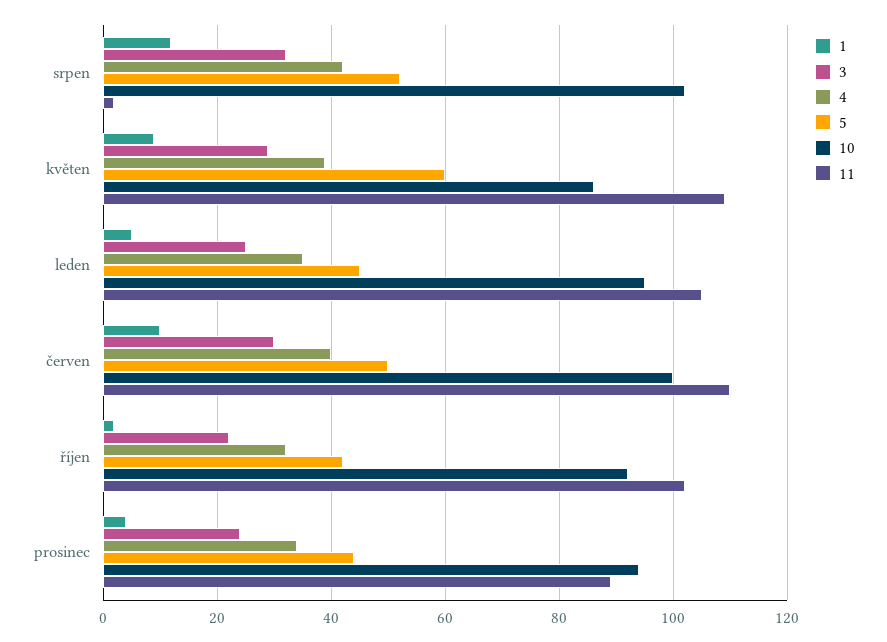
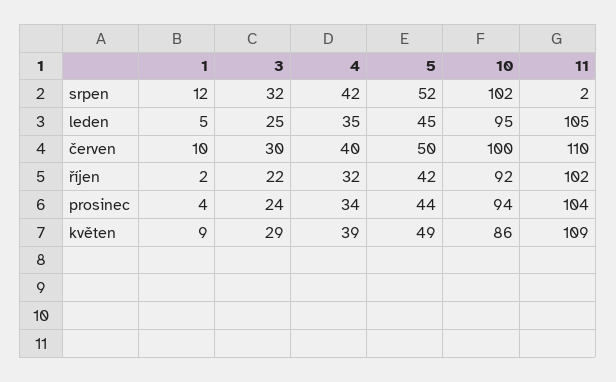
  {
    "1": {
      "srpen": 12,
      "květen": 9,
      "leden": 5,
      "červen": 10,
      "říjen": 2,
      "prosinec": 4
    },
    "3": {
      "srpen": 32,
      "květen": 29,
      "leden": 25,
      "červen": 30,
      "říjen": 22,
      "prosinec": 24
    },
    "4": {
      "srpen": 42,
      "květen": 39,
      "leden": 35,
      "červen": 40,
      "říjen": 32,
      "prosinec": 34
    },
    "5": {
      "srpen": 52,
-     "květen": 60,
+     "květen": 49,
      "leden": 45,
      "červen": 50,
      "říjen": 42,
      "prosinec": 44
    },
    "10": {
      "srpen": 102,
      "květen": 86,
      "leden": 95,
      "červen": 100,
      "říjen": 92,
      "prosinec": 94
    },
    "11": {
      "srpen": 2,
      "květen": 109,
      "leden": 105,
      "červen": 110,
      "říjen": 102,
-     "prosinec": 90
+     "prosinec": 104
    }
  }

